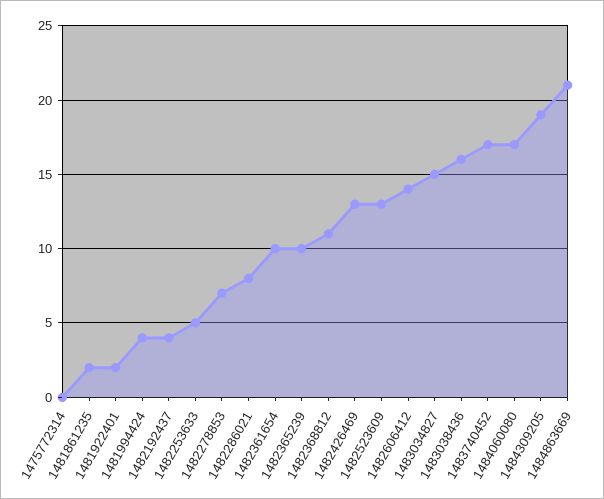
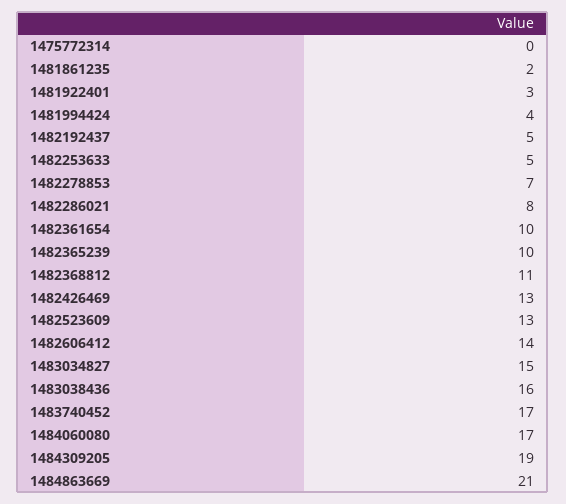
  {
    "1475772314": 0,
    "1481861235": 2,
-   "1481922401": 2,
+   "1481922401": 3,
    "1481994424": 4,
-   "1482192437": 4,
+   "1482192437": 5,
    "1482253633": 5,
    "1482278853": 7,
    "1482286021": 8,
    "1482361654": 10,
    "1482365239": 10,
    "1482368812": 11,
    "1482426469": 13,
    "1482523609": 13,
    "1482606412": 14,
    "1483034827": 15,
    "1483038436": 16,
    "1483740452": 17,
    "1484060080": 17,
    "1484309205": 19,
    "1484863669": 21
  }

